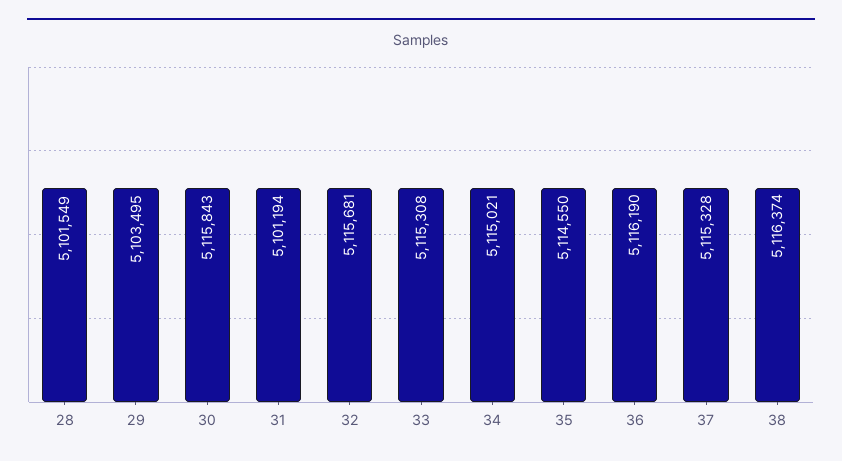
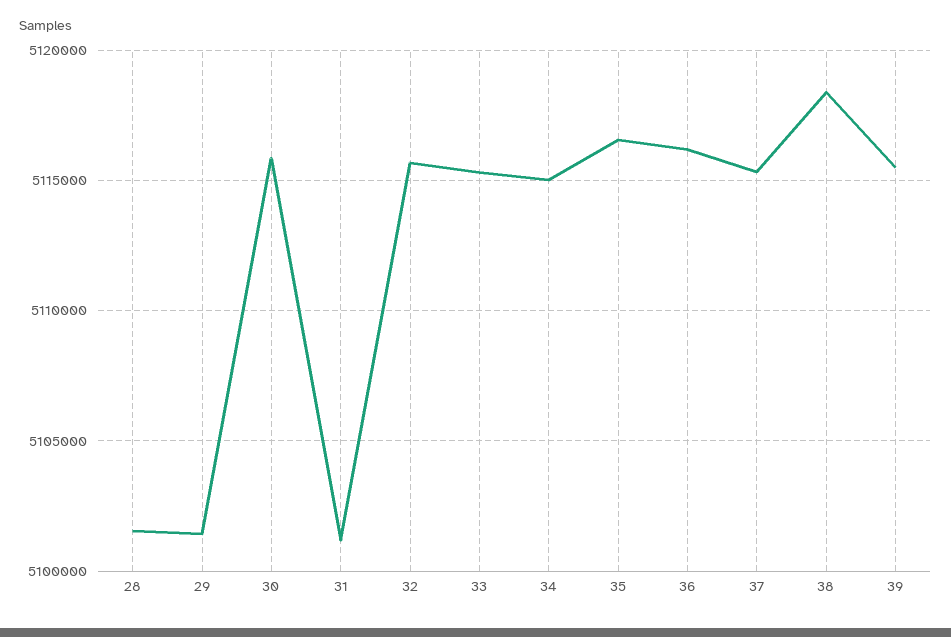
  {
    "28": 5101549,
-   "29": 5103495,
+   "29": 5101500,
    "30": 5115843,
    "31": 5101194,
    "32": 5115681,
    "33": 5115308,
    "34": 5115021,
-   "35": 5114550,
+   "35": 5116500,
    "36": 5116190,
    "37": 5115328,
-   "38": 5116374
+   "38": 5118500,
+   "39": 5115500
  }

